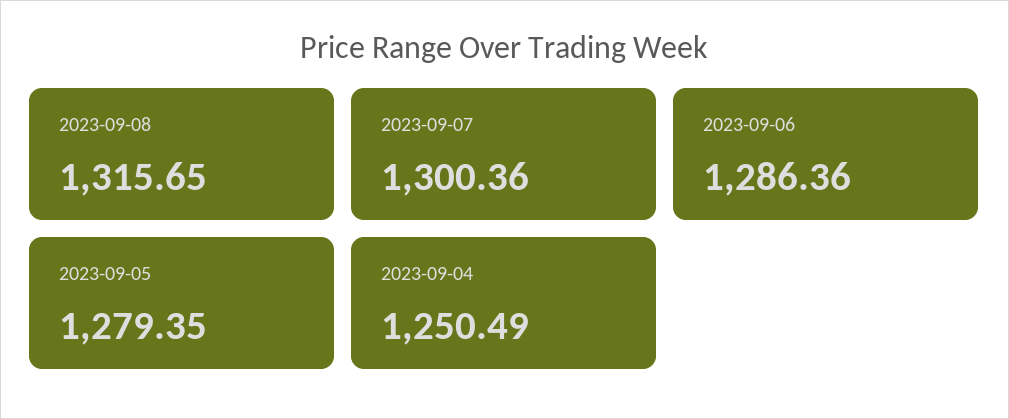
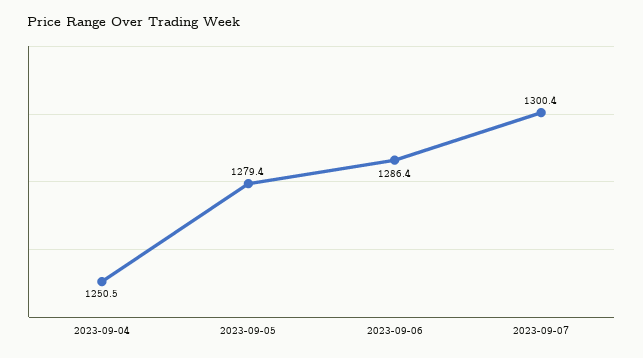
  {
-   "2023-09-08": 1315.65,
    "2023-09-07": 1300.36,
    "2023-09-06": 1286.36,
    "2023-09-05": 1279.35,
    "2023-09-04": 1250.49
  }

